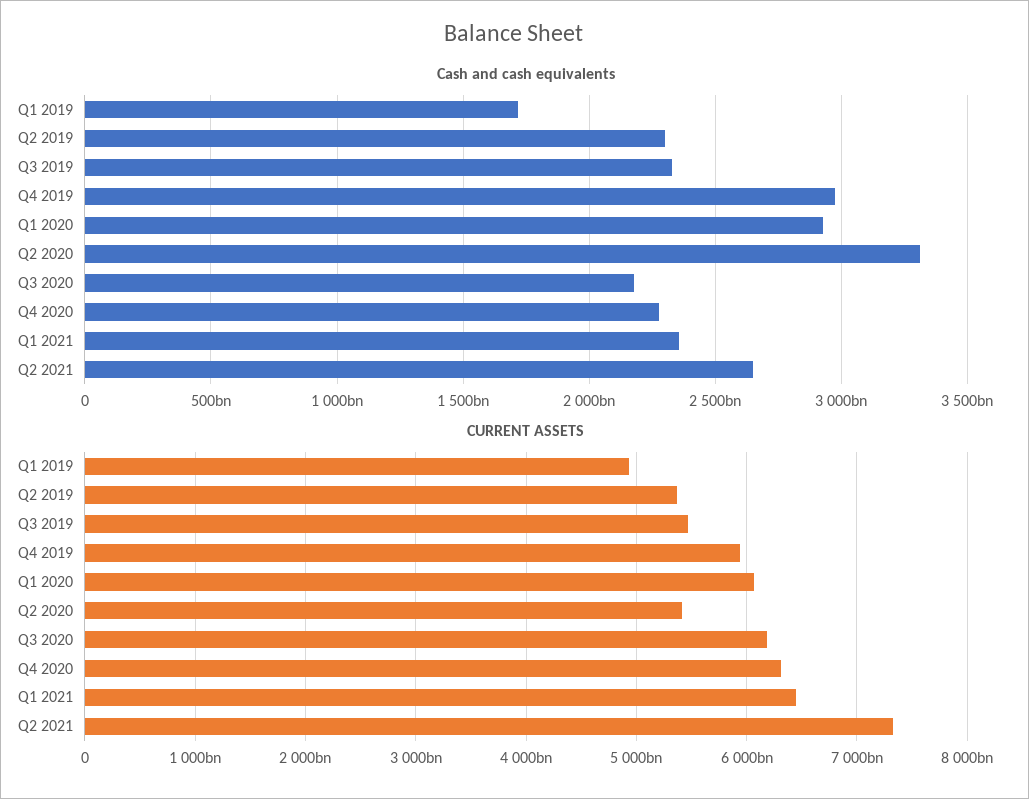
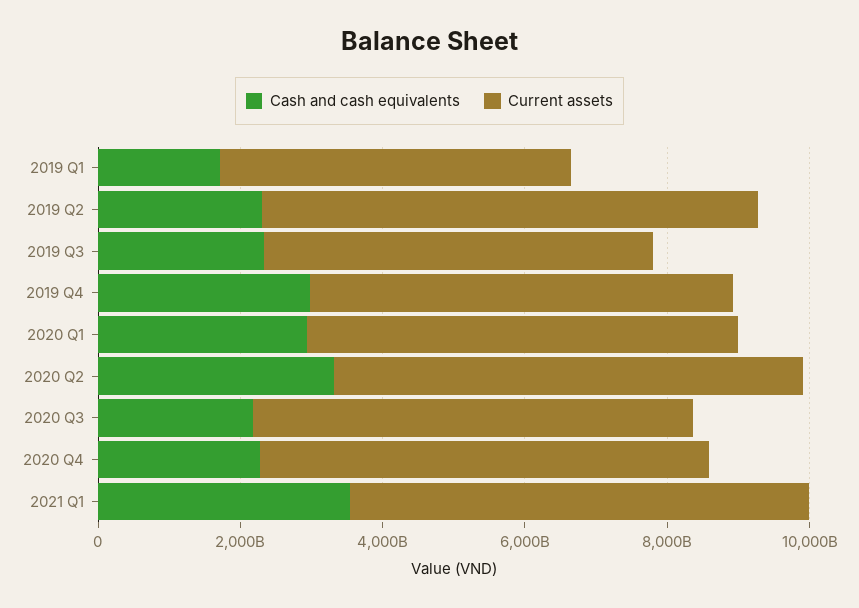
  {
    "Cash and cash equivalents": {
      "Q1 2019": 1700000000000,
      "Q2 2019": 2300000000000,
      "Q3 2019": 2350000000000,
      "Q4 2019": 3000000000000,
      "Q1 2020": 2950000000000,
      "Q2 2020": 3300000000000,
      "Q3 2020": 2200000000000,
      "Q4 2020": 2300000000000,
-     "Q1 2021": 2350000000000,
+     "Q1 2021": 3500000000000
-     "Q2 2021": 2650000000000
    },
    "CURRENT ASSETS": {
      "Q1 2019": 4900000000000,
-     "Q2 2019": 5400000000000,
+     "Q2 2019": 7000000000000,
      "Q3 2019": 5500000000000,
      "Q4 2019": 5900000000000,
      "Q1 2020": 6100000000000,
-     "Q2 2020": 5400000000000,
+     "Q2 2020": 6500000000000,
      "Q3 2020": 6200000000000,
      "Q4 2020": 6300000000000,
-     "Q1 2021": 6500000000000,
+     "Q1 2021": 6500000000000
-     "Q2 2021": 7300000000000
    }
  }

